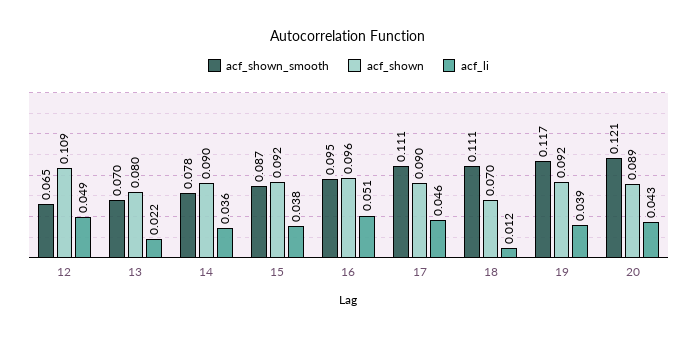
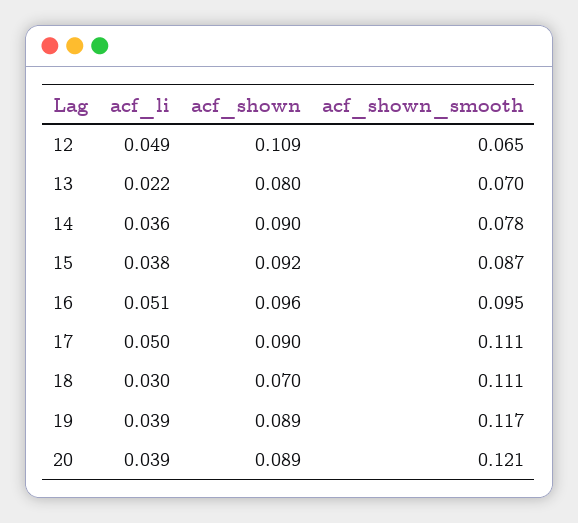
  {
    "acf_shown_smooth": {
      "12": 0.065,
      "13": 0.07,
      "14": 0.078,
      "15": 0.087,
      "16": 0.095,
      "17": 0.111,
      "18": 0.111,
      "19": 0.117,
      "20": 0.121
    },
    "acf_shown": {
      "12": 0.109,
      "13": 0.08,
      "14": 0.09,
      "15": 0.092,
      "16": 0.096,
      "17": 0.09,
      "18": 0.07,
-     "19": 0.092,
+     "19": 0.089,
      "20": 0.089
    },
    "acf_li": {
      "12": 0.049,
      "13": 0.022,
      "14": 0.036,
      "15": 0.038,
      "16": 0.051,
-     "17": 0.046,
+     "17": 0.05,
-     "18": 0.012,
+     "18": 0.03,
      "19": 0.039,
-     "20": 0.043
+     "20": 0.039
    }
  }

